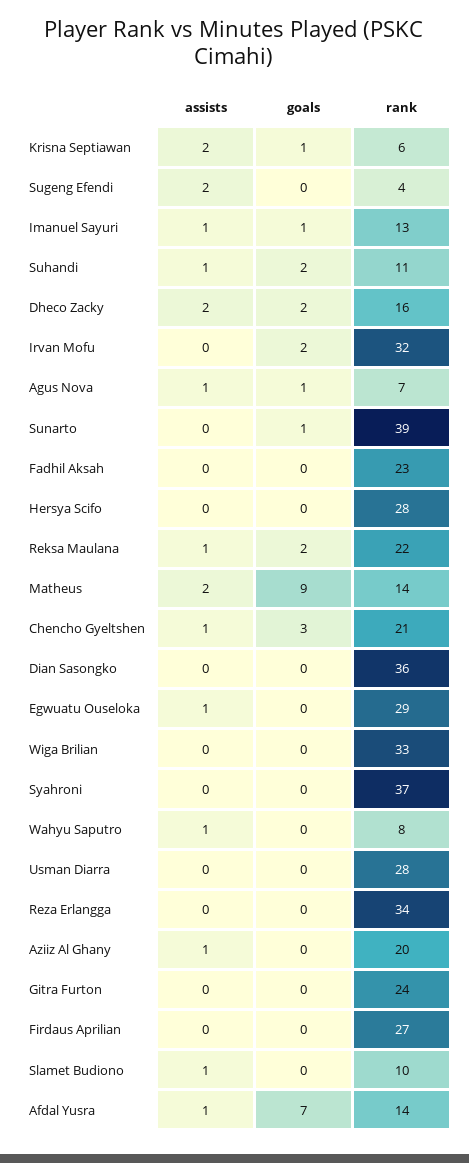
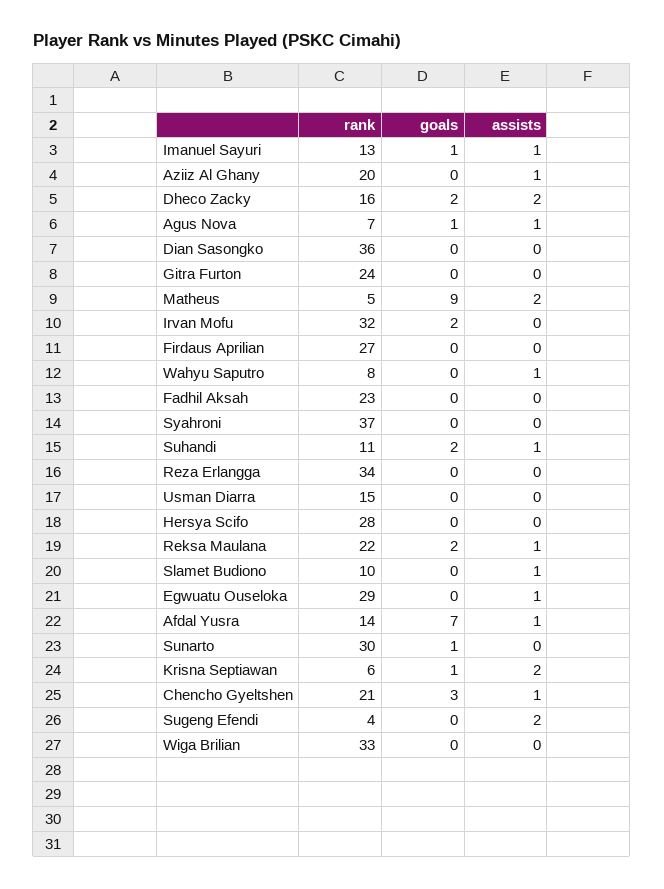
  {
    "assists": {
      "Krisna Septiawan": 2,
      "Sugeng Efendi": 2,
      "Imanuel Sayuri": 1,
      "Suhandi": 1,
      "Dheco Zacky": 2,
      "Irvan Mofu": 0,
      "Agus Nova": 1,
      "Sunarto": 0,
      "Fadhil Aksah": 0,
      "Hersya Scifo": 0,
      "Reksa Maulana": 1,
      "Matheus": 2,
      "Chencho Gyeltshen": 1,
      "Dian Sasongko": 0,
      "Egwuatu Ouseloka": 1,
      "Wiga Brilian": 0,
      "Syahroni": 0,
      "Wahyu Saputro": 1,
      "Usman Diarra": 0,
      "Reza Erlangga": 0,
      "Aziiz Al Ghany": 1,
      "Gitra Furton": 0,
      "Firdaus Aprilian": 0,
      "Slamet Budiono": 1,
      "Afdal Yusra": 1
    },
    "goals": {
      "Krisna Septiawan": 1,
      "Sugeng Efendi": 0,
      "Imanuel Sayuri": 1,
      "Suhandi": 2,
      "Dheco Zacky": 2,
      "Irvan Mofu": 2,
      "Agus Nova": 1,
      "Sunarto": 1,
      "Fadhil Aksah": 0,
      "Hersya Scifo": 0,
      "Reksa Maulana": 2,
      "Matheus": 9,
      "Chencho Gyeltshen": 3,
      "Dian Sasongko": 0,
      "Egwuatu Ouseloka": 0,
      "Wiga Brilian": 0,
      "Syahroni": 0,
      "Wahyu Saputro": 0,
      "Usman Diarra": 0,
      "Reza Erlangga": 0,
      "Aziiz Al Ghany": 0,
      "Gitra Furton": 0,
      "Firdaus Aprilian": 0,
      "Slamet Budiono": 0,
      "Afdal Yusra": 7
    },
    "rank": {
      "Krisna Septiawan": 6,
      "Sugeng Efendi": 4,
      "Imanuel Sayuri": 13,
      "Suhandi": 11,
      "Dheco Zacky": 16,
      "Irvan Mofu": 32,
      "Agus Nova": 7,
-     "Sunarto": 39,
+     "Sunarto": 30,
      "Fadhil Aksah": 23,
      "Hersya Scifo": 28,
      "Reksa Maulana": 22,
-     "Matheus": 14,
+     "Matheus": 5,
      "Chencho Gyeltshen": 21,
      "Dian Sasongko": 36,
      "Egwuatu Ouseloka": 29,
      "Wiga Brilian": 33,
      "Syahroni": 37,
      "Wahyu Saputro": 8,
-     "Usman Diarra": 28,
+     "Usman Diarra": 15,
      "Reza Erlangga": 34,
      "Aziiz Al Ghany": 20,
      "Gitra Furton": 24,
      "Firdaus Aprilian": 27,
      "Slamet Budiono": 10,
      "Afdal Yusra": 14
    }
  }

